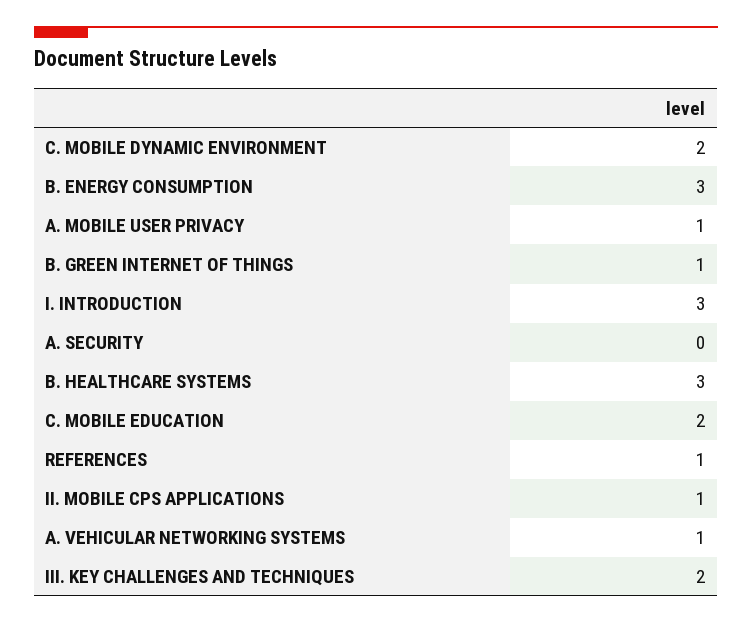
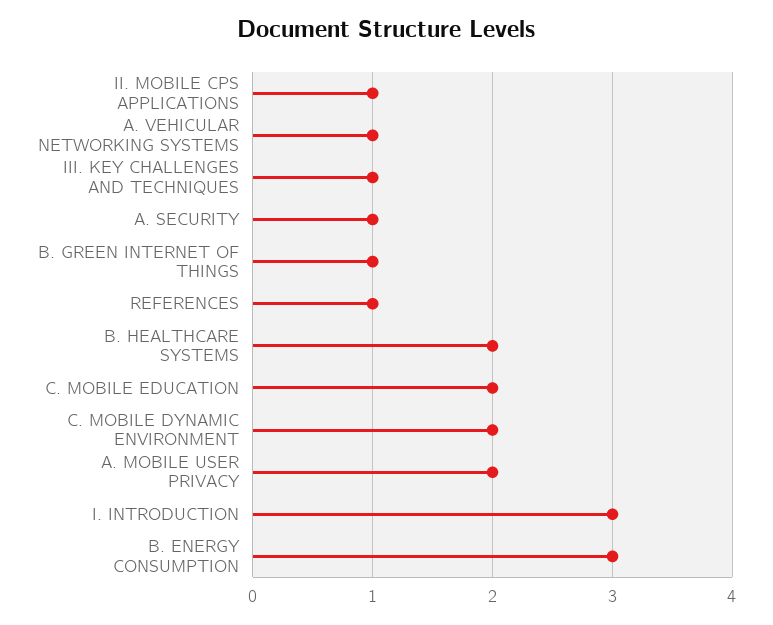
  {
    "C. MOBILE DYNAMIC ENVIRONMENT": 2,
    "B. ENERGY CONSUMPTION": 3,
-   "A. MOBILE USER PRIVACY": 1,
+   "A. MOBILE USER PRIVACY": 2,
    "B. GREEN INTERNET OF THINGS": 1,
    "I. INTRODUCTION": 3,
-   "A. SECURITY": 0,
+   "A. SECURITY": 1,
-   "B. HEALTHCARE SYSTEMS": 3,
+   "B. HEALTHCARE SYSTEMS": 2,
    "C. MOBILE EDUCATION": 2,
    "REFERENCES": 1,
    "II. MOBILE CPS APPLICATIONS": 1,
    "A. VEHICULAR NETWORKING SYSTEMS": 1,
-   "III. KEY CHALLENGES AND TECHNIQUES": 2
+   "III. KEY CHALLENGES AND TECHNIQUES": 1
  }

